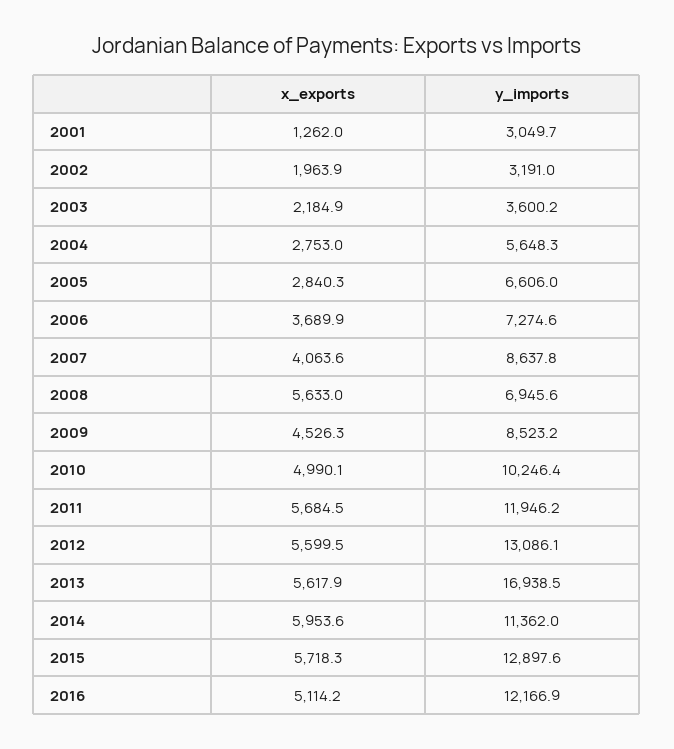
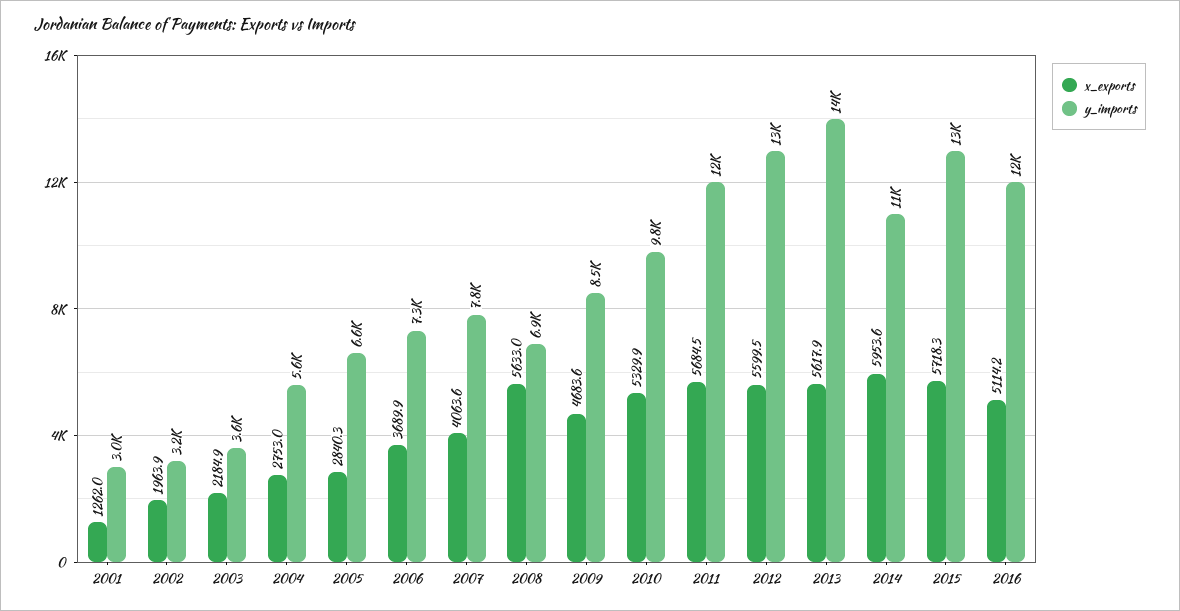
  {
    "x_exports": {
      "2001": 1262,
      "2002": 1963.9,
      "2003": 2184.9,
      "2004": 2753,
      "2005": 2840.3,
      "2006": 3689.9,
      "2007": 4063.6,
      "2008": 5633,
-     "2009": 4526.3,
+     "2009": 4683.6,
-     "2010": 4990.1,
+     "2010": 5329.9,
      "2011": 5684.5,
      "2012": 5599.5,
      "2013": 5617.9,
      "2014": 5953.6,
      "2015": 5718.3,
      "2016": 5114.2
    },
    "y_imports": {
      "2001": 3049.7,
      "2002": 3191,
      "2003": 3600.2,
      "2004": 5648.3,
      "2005": 6606,
      "2006": 7274.6,
-     "2007": 8637.8,
+     "2007": 7800,
      "2008": 6945.6,
      "2009": 8523.2,
-     "2010": 10246.4,
+     "2010": 9800,
      "2011": 11946.2,
      "2012": 13086.1,
-     "2013": 16938.5,
+     "2013": 14000,
      "2014": 11362,
      "2015": 12897.6,
      "2016": 12166.9
    }
  }

